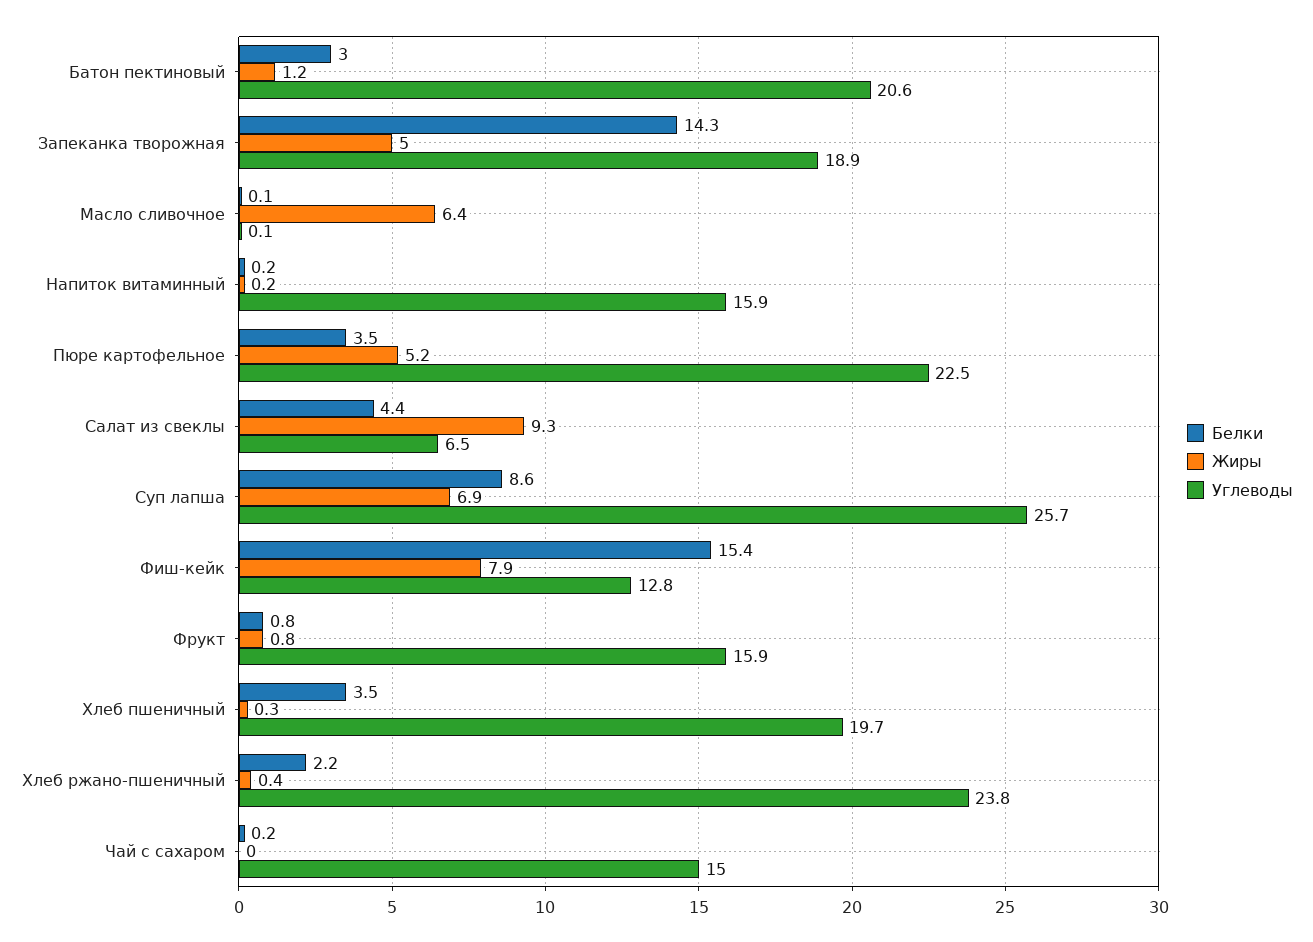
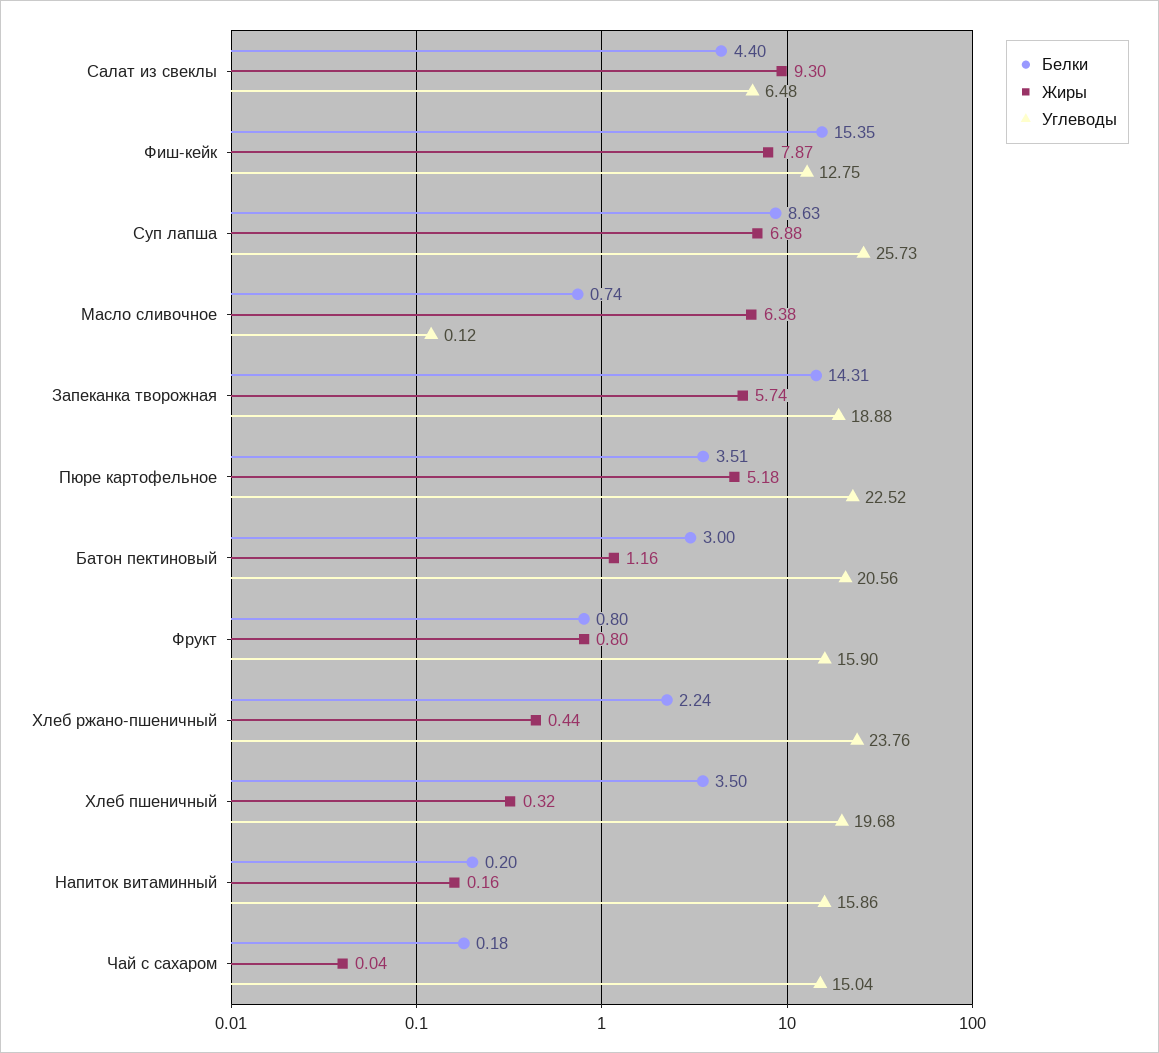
  {
    "Белки": {
      "Батон пектиновый": 3,
      "Запеканка творожная": 14.31,
-     "Масло сливочное": 0.1,
+     "Масло сливочное": 0.74,
      "Напиток витаминный": 0.2,
      "Пюре картофельное": 3.51,
      "Салат из свеклы": 4.4,
      "Суп лапша": 8.63,
      "Фиш-кейк": 15.35,
      "Фрукт": 0.8,
      "Хлеб пшеничный": 3.5,
      "Хлеб ржано-пшеничный": 2.24,
      "Чай с сахаром": 0.18
    },
    "Жиры": {
      "Батон пектиновый": 1.16,
-     "Запеканка творожная": 5,
+     "Запеканка творожная": 5.74,
      "Масло сливочное": 6.38,
      "Напиток витаминный": 0.16,
      "Пюре картофельное": 5.18,
      "Салат из свеклы": 9.3,
      "Суп лапша": 6.88,
      "Фиш-кейк": 7.87,
      "Фрукт": 0.8,
      "Хлеб пшеничный": 0.32,
      "Хлеб ржано-пшеничный": 0.44,
      "Чай с сахаром": 0.04
    },
    "Углеводы": {
      "Батон пектиновый": 20.56,
      "Запеканка творожная": 18.88,
      "Масло сливочное": 0.12,
      "Напиток витаминный": 15.86,
      "Пюре картофельное": 22.52,
      "Салат из свеклы": 6.48,
      "Суп лапша": 25.73,
      "Фиш-кейк": 12.75,
      "Фрукт": 15.9,
      "Хлеб пшеничный": 19.68,
      "Хлеб ржано-пшеничный": 23.76,
      "Чай с сахаром": 15.04
    }
  }

